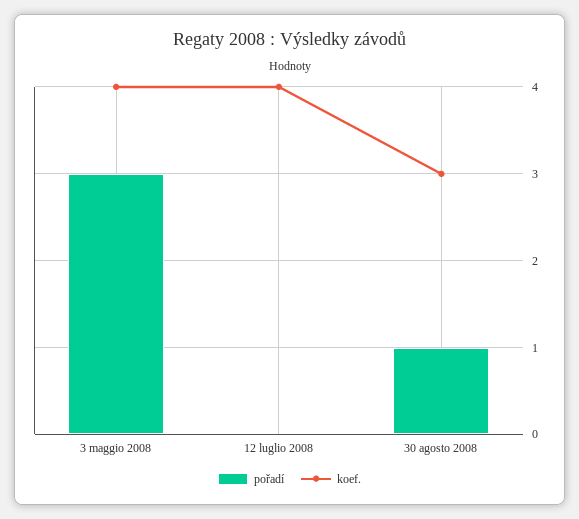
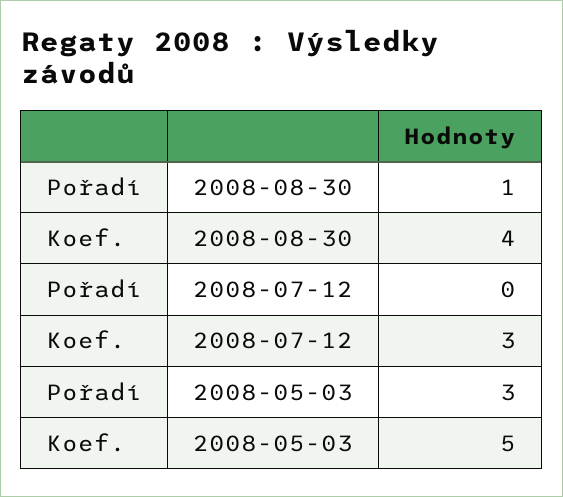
  {
    "pořadí": {
      "3 maggio 2008": 3,
      "12 luglio 2008": 0,
      "30 agosto 2008": 1
    },
    "koef.": {
-     "3 maggio 2008": 4,
+     "3 maggio 2008": 5,
-     "12 luglio 2008": 4,
+     "12 luglio 2008": 3,
-     "30 agosto 2008": 3
+     "30 agosto 2008": 4
    }
  }

